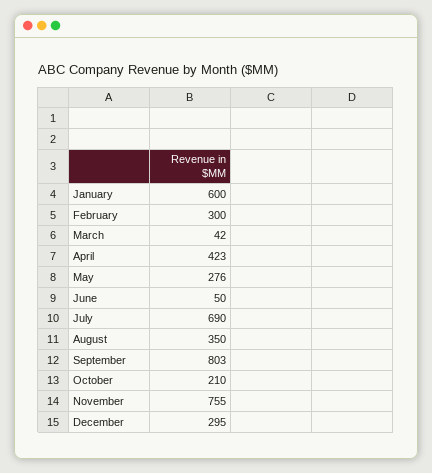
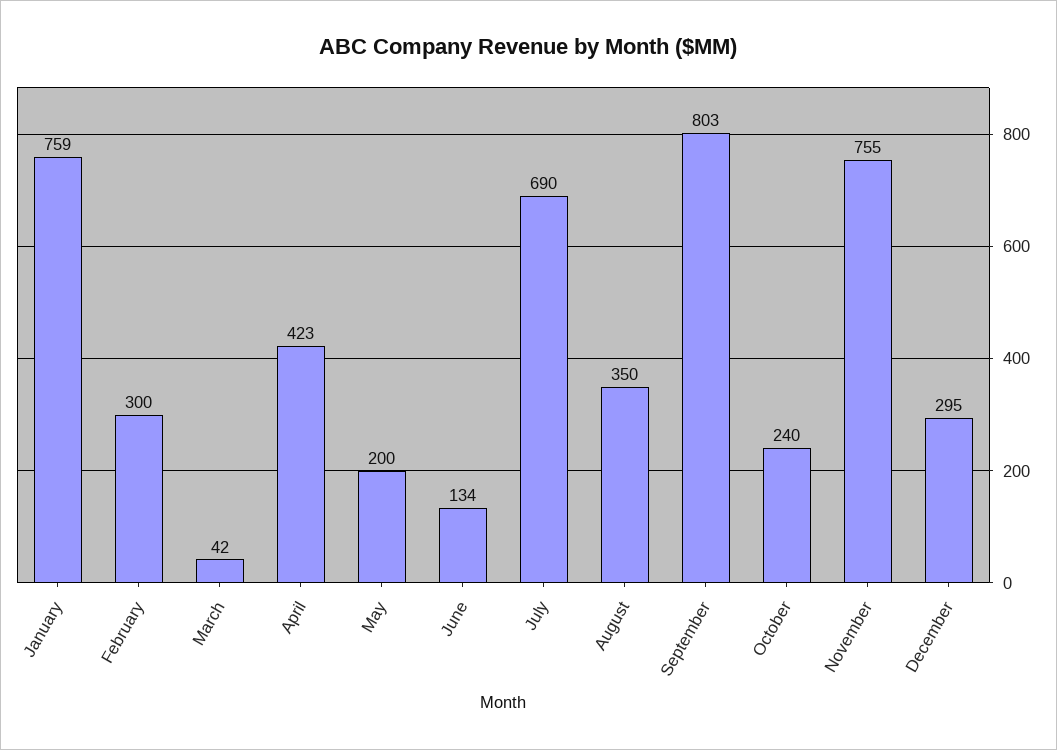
  {
-   "January": 600,
+   "January": 759,
    "February": 300,
    "March": 42,
    "April": 423,
-   "May": 276,
+   "May": 200,
-   "June": 50,
+   "June": 134,
    "July": 690,
    "August": 350,
    "September": 803,
-   "October": 210,
+   "October": 240,
    "November": 755,
    "December": 295
  }

